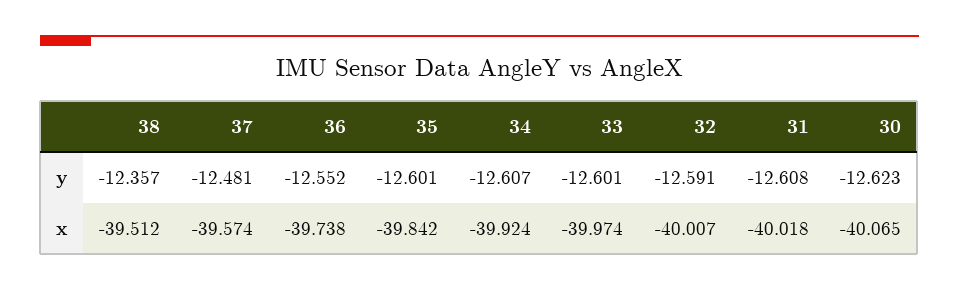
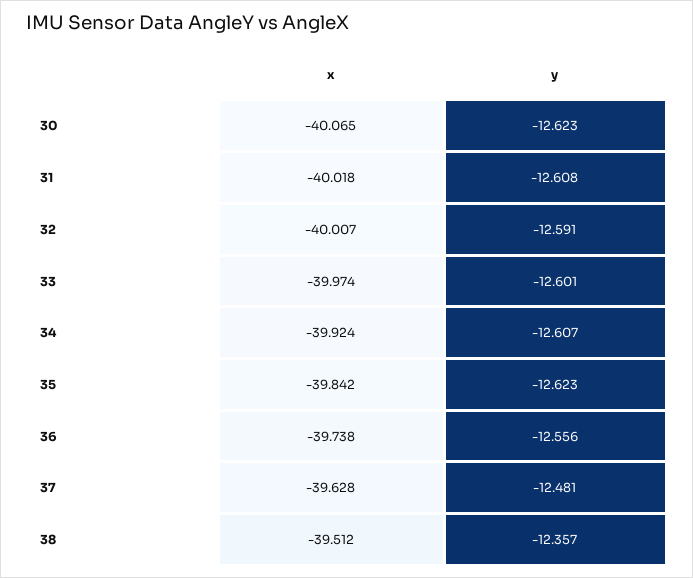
  {
    "38": {
      "y": -12.357,
      "x": -39.512
    },
    "37": {
      "y": -12.481,
-     "x": -39.574
+     "x": -39.628
    },
    "36": {
-     "y": -12.552,
+     "y": -12.556,
      "x": -39.738
    },
    "35": {
-     "y": -12.601,
+     "y": -12.623,
      "x": -39.842
    },
    "34": {
      "y": -12.607,
      "x": -39.924
    },
    "33": {
      "y": -12.601,
      "x": -39.974
    },
    "32": {
      "y": -12.591,
      "x": -40.007
    },
    "31": {
      "y": -12.608,
      "x": -40.018
    },
    "30": {
      "y": -12.623,
      "x": -40.065
    }
  }

